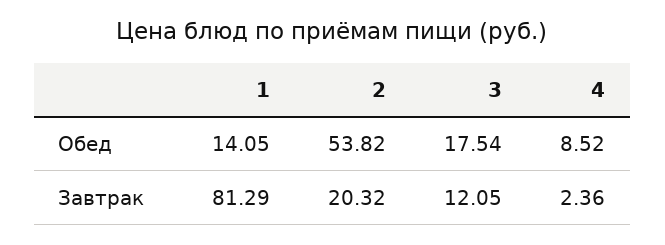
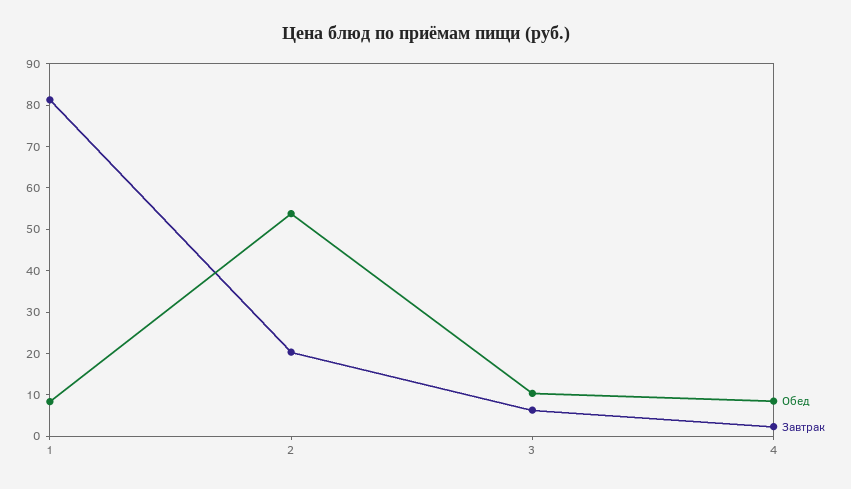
  {
    "Обед": {
-     "1": 14.05,
+     "1": 8,
      "2": 53.82,
-     "3": 17.54,
+     "3": 10,
      "4": 8.52
    },
    "Завтрак": {
      "1": 81.29,
      "2": 20.32,
-     "3": 12.05,
+     "3": 6,
      "4": 2.36
    }
  }

